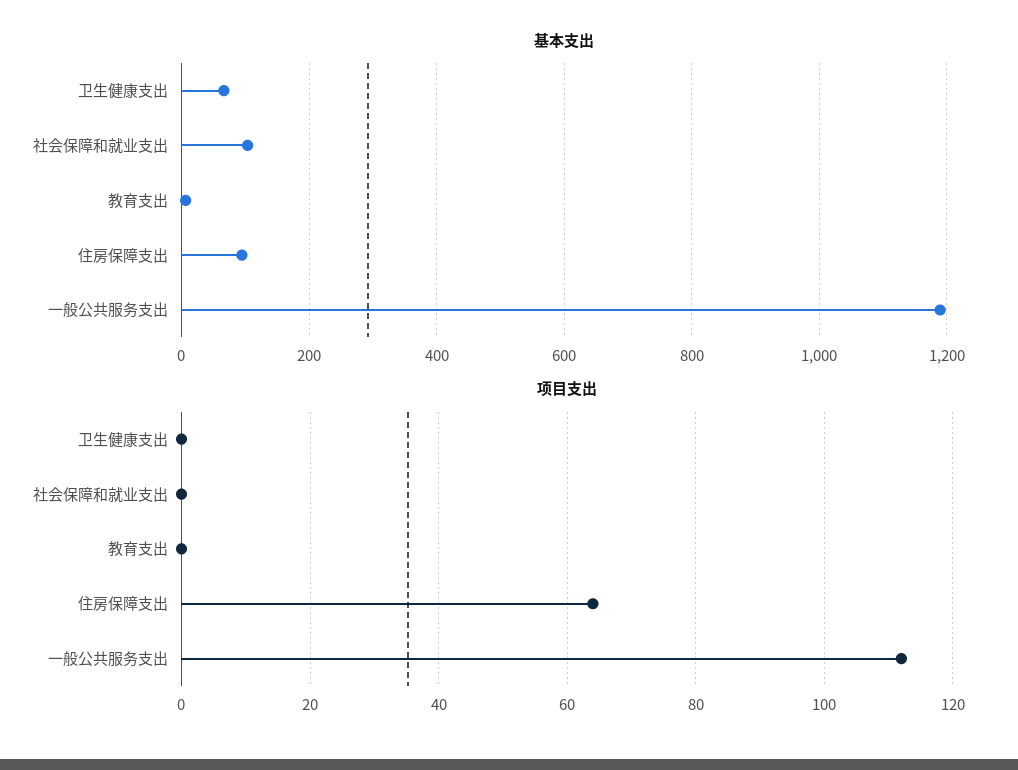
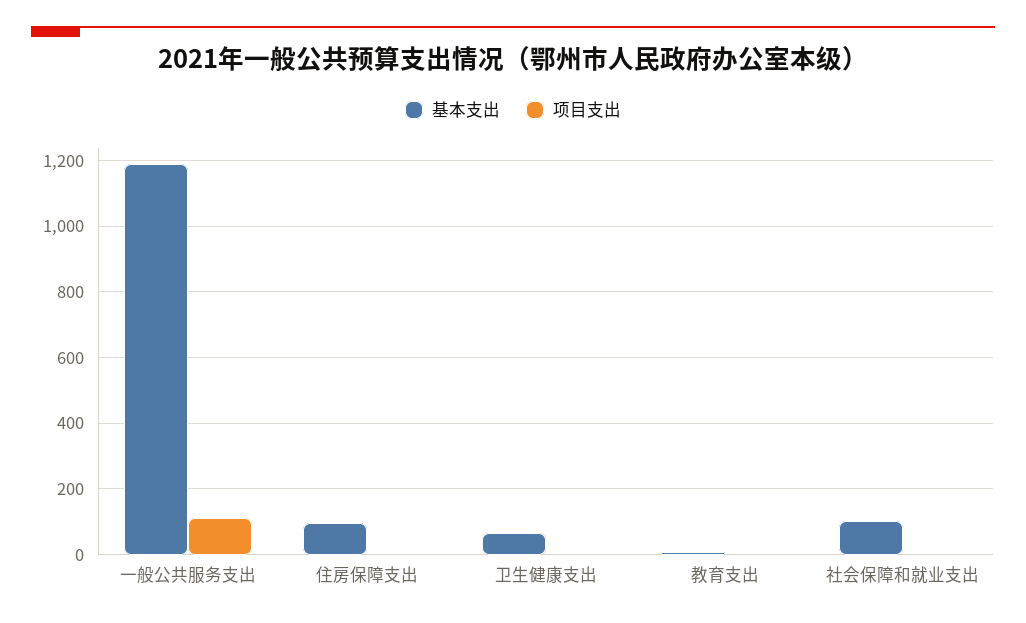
  {
    "基本支出": {
      "卫生健康支出": 60,
      "社会保障和就业支出": 100,
      "教育支出": 0,
      "住房保障支出": 100,
      "一般公共服务支出": 1180
    },
    "项目支出": {
      "卫生健康支出": 0,
      "社会保障和就业支出": 0,
      "教育支出": 0,
-     "住房保障支出": 65,
+     "住房保障支出": 0,
      "一般公共服务支出": 110
    }
  }

